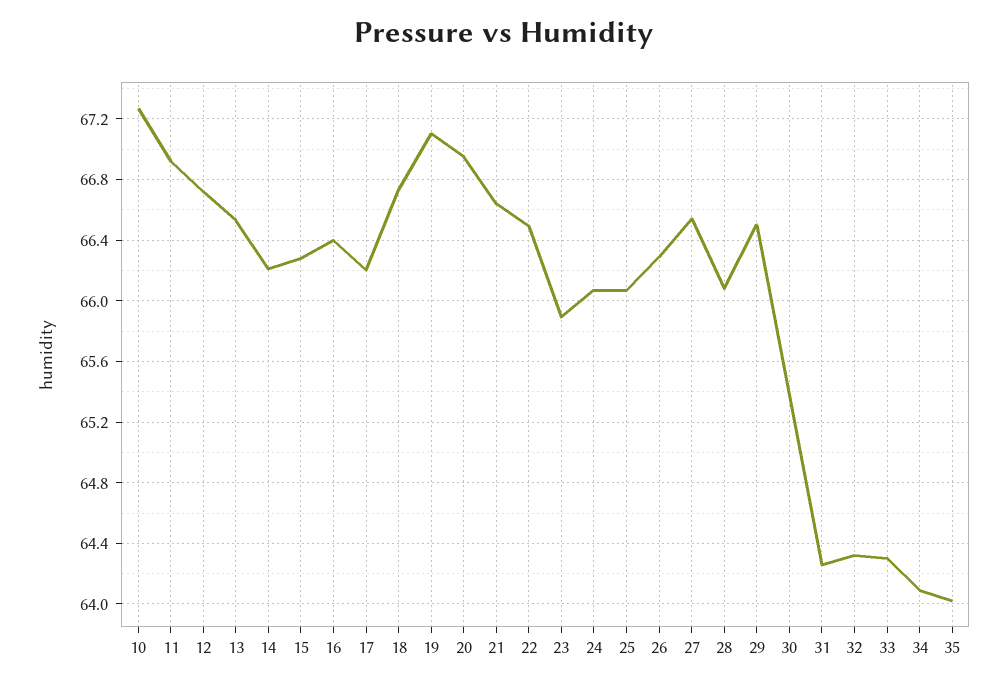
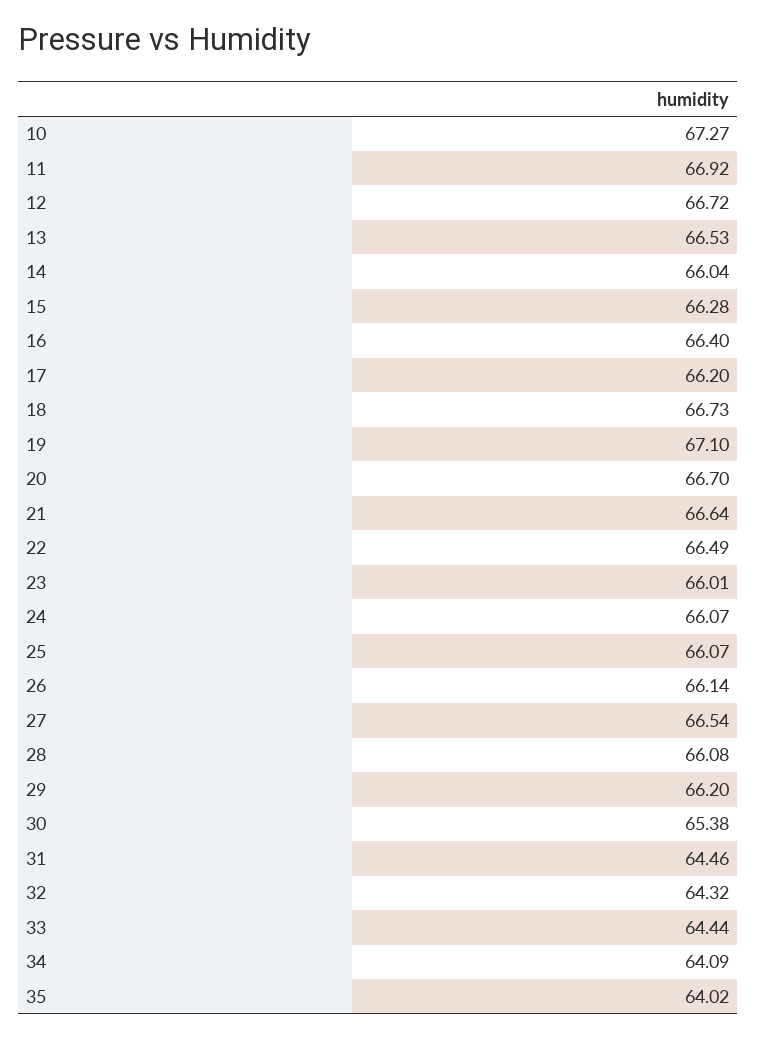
  {
    "10": 67.27,
    "11": 66.92,
    "12": 66.72,
    "13": 66.53,
-   "14": 66.2,
+   "14": 66.04,
    "15": 66.28,
    "16": 66.4,
    "17": 66.2,
    "18": 66.73,
    "19": 67.1,
-   "20": 66.95,
+   "20": 66.7,
    "21": 66.64,
    "22": 66.49,
-   "23": 65.9,
+   "23": 66.01,
    "24": 66.07,
    "25": 66.07,
-   "26": 66.3,
+   "26": 66.14,
    "27": 66.54,
    "28": 66.08,
-   "29": 66.5,
+   "29": 66.2,
    "30": 65.38,
-   "31": 64.25,
+   "31": 64.46,
    "32": 64.32,
-   "33": 64.3,
+   "33": 64.44,
    "34": 64.09,
    "35": 64.02
  }

